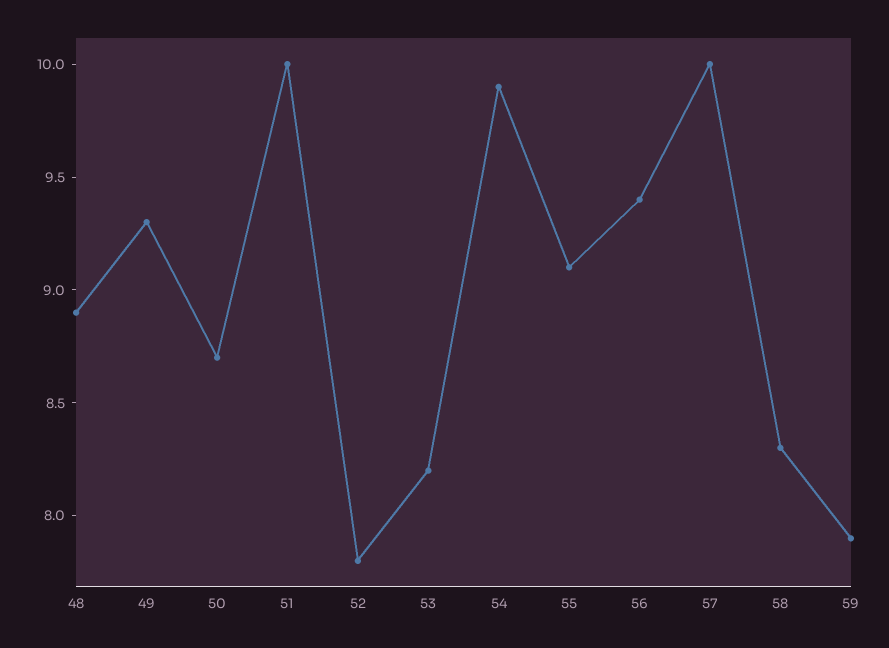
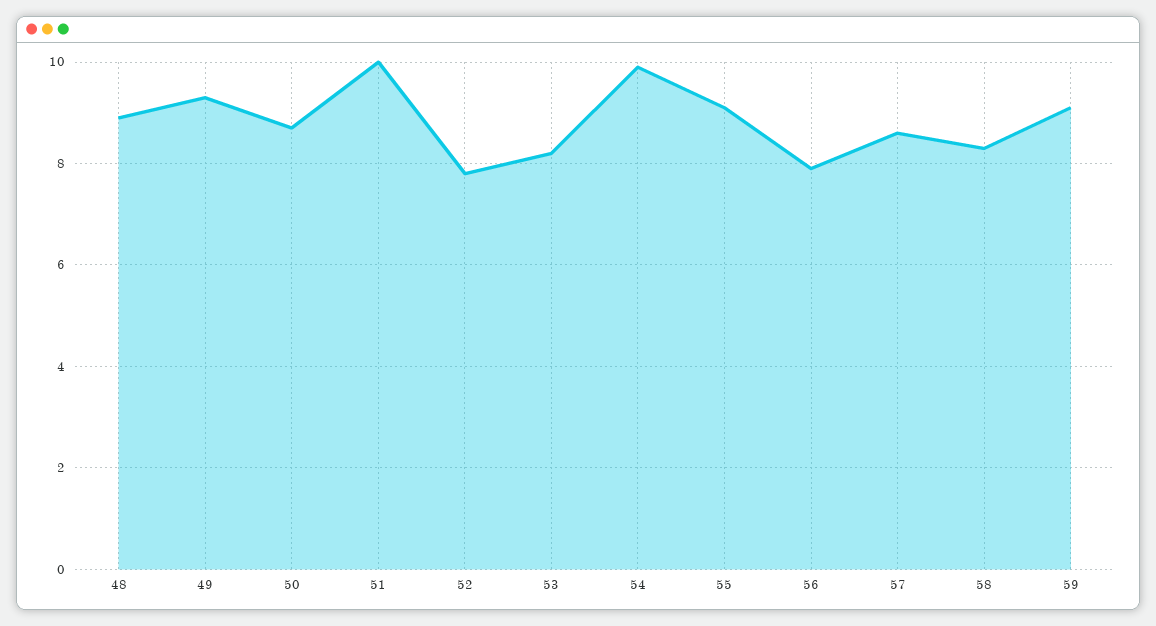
  {
    "48": 8.9,
    "49": 9.3,
    "50": 8.7,
    "51": 10,
    "52": 7.8,
    "53": 8.2,
    "54": 9.9,
    "55": 9.1,
-   "56": 9.4,
+   "56": 8,
-   "57": 10,
+   "57": 8.5,
    "58": 8.3,
-   "59": 7.9
+   "59": 9
  }

